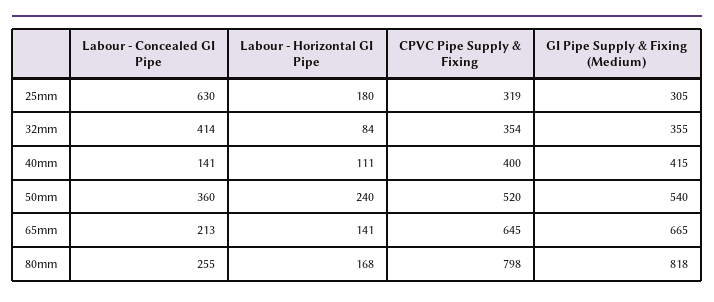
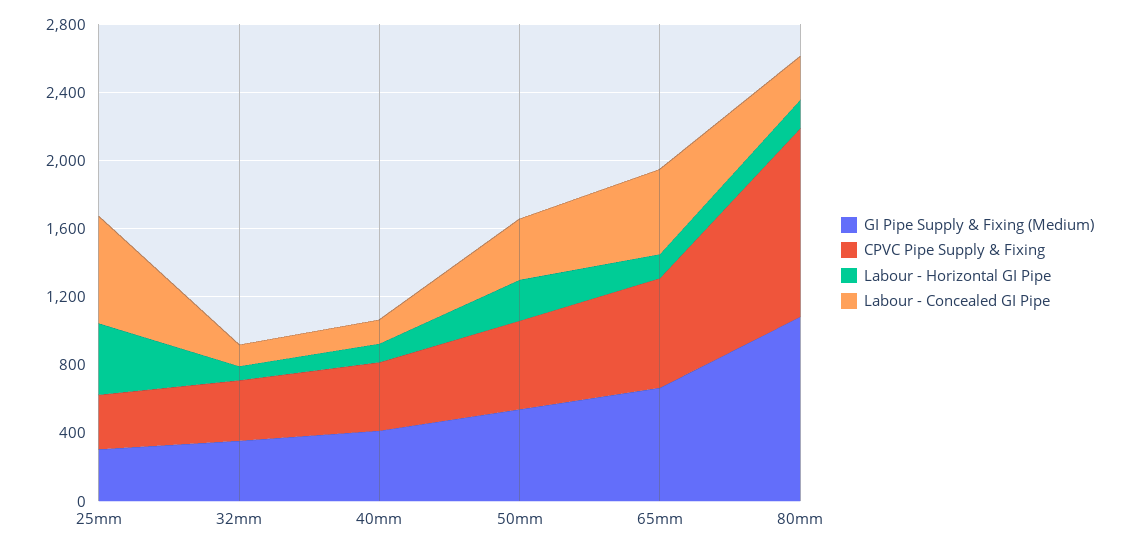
  {
    "Labour - Concealed GI Pipe": {
      "25mm": 630,
-     "32mm": 414,
+     "32mm": 100,
      "40mm": 141,
      "50mm": 360,
-     "65mm": 213,
+     "65mm": 500,
      "80mm": 255
    },
    "Labour - Horizontal GI Pipe": {
-     "25mm": 180,
+     "25mm": 400,
      "32mm": 84,
      "40mm": 111,
      "50mm": 240,
      "65mm": 141,
      "80mm": 168
    },
    "CPVC Pipe Supply & Fixing": {
      "25mm": 319,
      "32mm": 354,
      "40mm": 400,
      "50mm": 520,
      "65mm": 645,
-     "80mm": 798
+     "80mm": 1100
    },
    "GI Pipe Supply & Fixing (Medium)": {
      "25mm": 305,
      "32mm": 355,
      "40mm": 415,
      "50mm": 540,
      "65mm": 665,
-     "80mm": 818
+     "80mm": 1100
    }
  }

